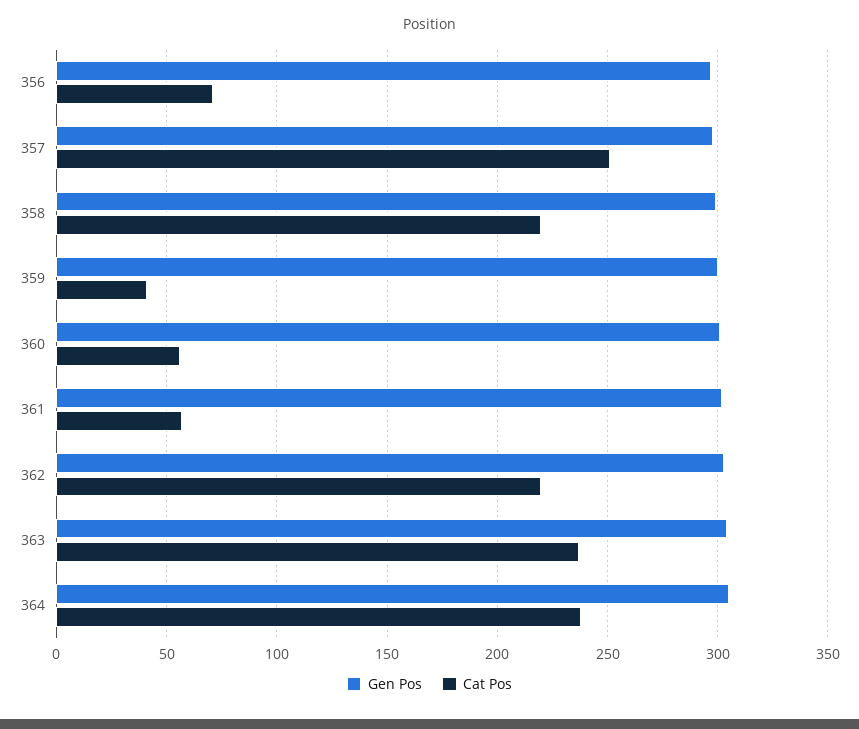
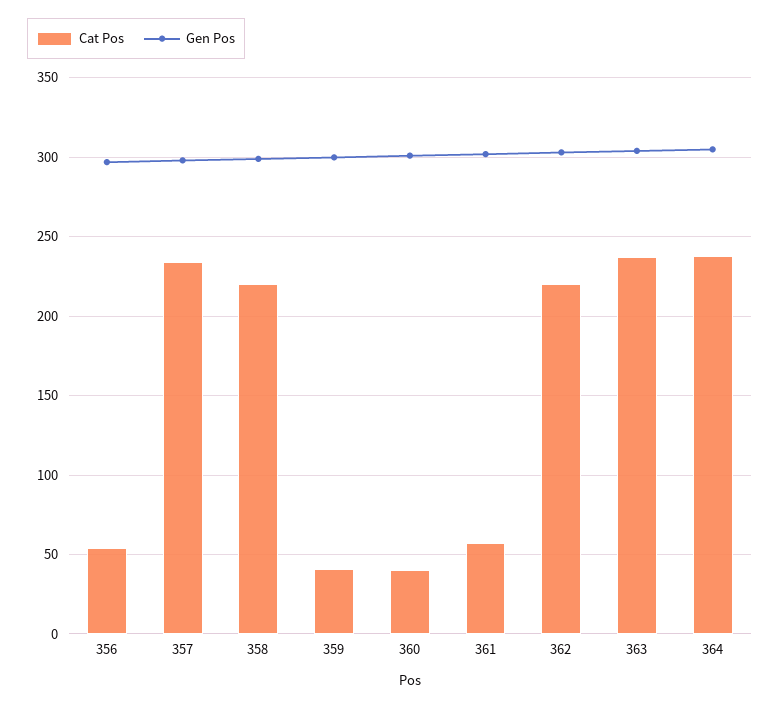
  {
    "Gen Pos": {
      "356": 295,
      "357": 300,
      "358": 300,
      "359": 300,
      "360": 300,
      "361": 300,
      "362": 305,
      "363": 305,
      "364": 305
    },
    "Cat Pos": {
-     "356": 70,
+     "356": 55,
-     "357": 250,
+     "357": 235,
      "358": 220,
      "359": 40,
-     "360": 55,
+     "360": 40,
      "361": 55,
      "362": 220,
      "363": 235,
      "364": 240
    }
  }

